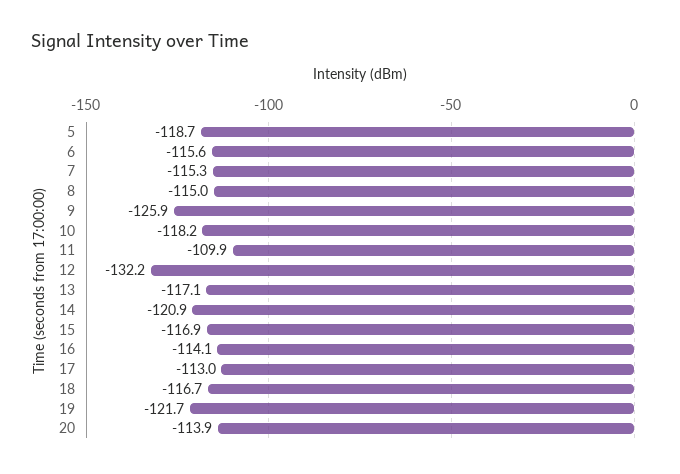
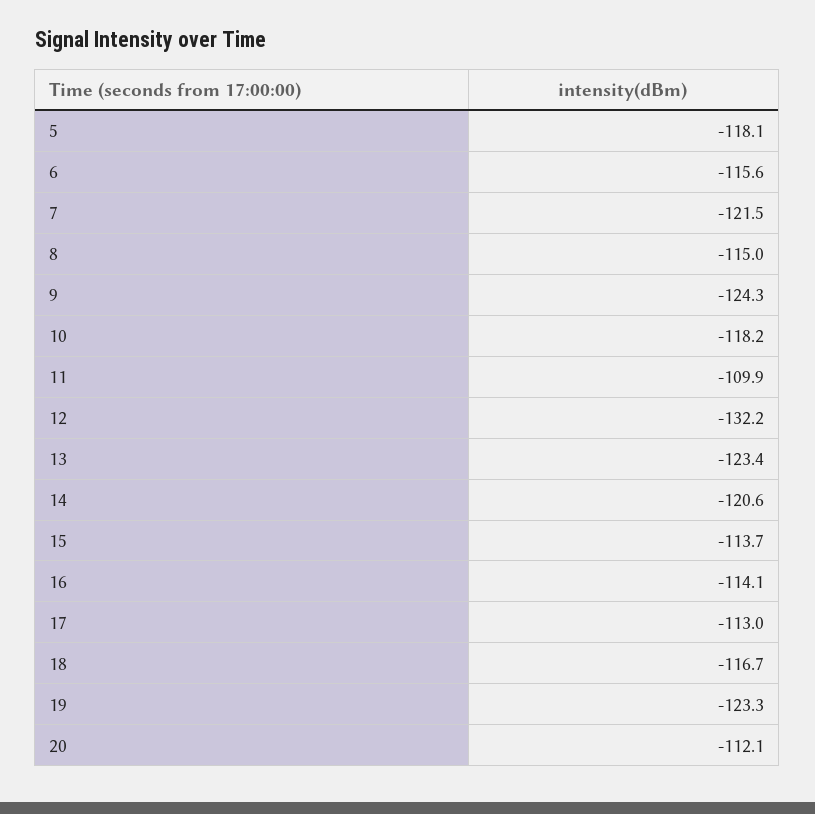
  {
-   "5": -118.7,
+   "5": -118.1,
    "6": -115.6,
-   "7": -115.3,
+   "7": -121.5,
    "8": -115,
-   "9": -125.9,
+   "9": -124.3,
    "10": -118.2,
    "11": -109.9,
    "12": -132.2,
-   "13": -117.1,
+   "13": -123.4,
-   "14": -120.9,
+   "14": -120.6,
-   "15": -116.9,
+   "15": -113.7,
    "16": -114.1,
    "17": -113,
    "18": -116.7,
-   "19": -121.7,
+   "19": -123.3,
-   "20": -113.9
+   "20": -112.1
  }

